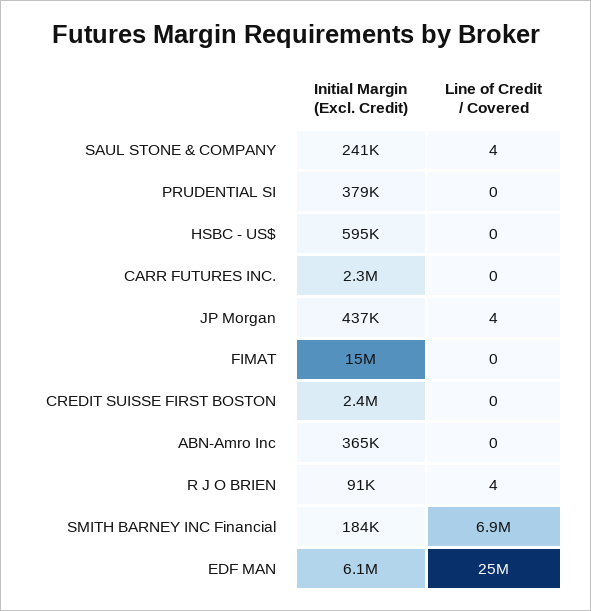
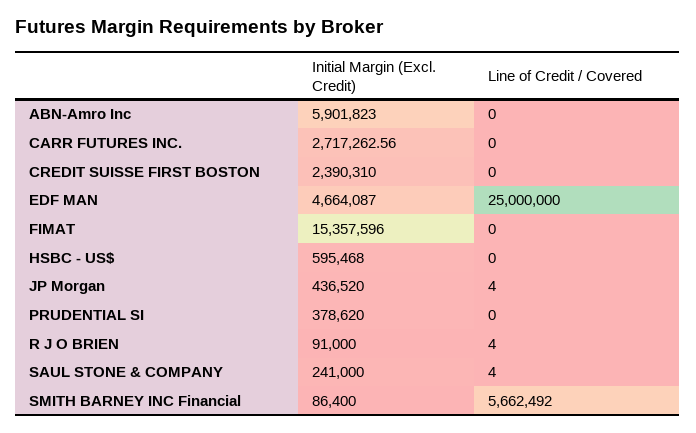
  {
    "Initial Margin (Excl. Credit)": {
      "SAUL STONE & COMPANY": 241000,
      "PRUDENTIAL SI": 378620,
      "HSBC - US$": 595468,
-     "CARR FUTURES INC.": 2300000,
+     "CARR FUTURES INC.": 2717262.56,
      "JP Morgan": 436520,
      "FIMAT": 15357596,
      "CREDIT SUISSE FIRST BOSTON": 2390310,
-     "ABN-Amro Inc": 365000,
+     "ABN-Amro Inc": 5901823,
      "R J O BRIEN": 91000,
-     "SMITH BARNEY INC Financial": 184000,
+     "SMITH BARNEY INC Financial": 86400,
-     "EDF MAN": 6100000
+     "EDF MAN": 4664087
    },
    "Line of Credit / Covered": {
      "SAUL STONE & COMPANY": 4,
      "PRUDENTIAL SI": 0,
      "HSBC - US$": 0,
      "CARR FUTURES INC.": 0,
      "JP Morgan": 4,
      "FIMAT": 0,
      "CREDIT SUISSE FIRST BOSTON": 0,
      "ABN-Amro Inc": 0,
      "R J O BRIEN": 4,
-     "SMITH BARNEY INC Financial": 6900000,
+     "SMITH BARNEY INC Financial": 5662492,
      "EDF MAN": 25000000
    }
  }

